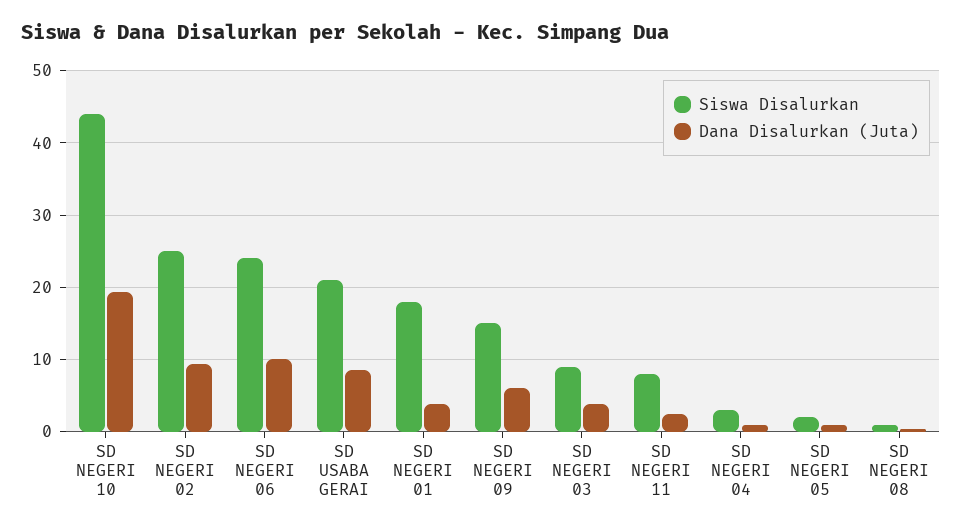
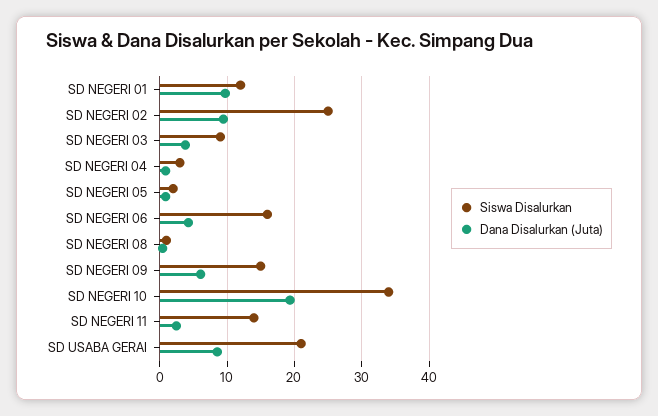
  {
    "Siswa Disalurkan": {
-     "SD NEGERI 10": 44,
+     "SD NEGERI 10": 34,
      "SD NEGERI 02": 25,
-     "SD NEGERI 06": 24,
+     "SD NEGERI 06": 16,
      "SD USABA GERAI": 21,
-     "SD NEGERI 01": 18,
+     "SD NEGERI 01": 12,
      "SD NEGERI 09": 15,
      "SD NEGERI 03": 9,
-     "SD NEGERI 11": 8,
+     "SD NEGERI 11": 14,
      "SD NEGERI 04": 3,
      "SD NEGERI 05": 2,
      "SD NEGERI 08": 1
    },
    "Dana Disalurkan (Juta)": {
      "SD NEGERI 10": 19,
      "SD NEGERI 02": 9,
-     "SD NEGERI 06": 10,
+     "SD NEGERI 06": 4,
      "SD USABA GERAI": 9,
-     "SD NEGERI 01": 4,
+     "SD NEGERI 01": 10,
      "SD NEGERI 09": 6,
      "SD NEGERI 03": 4,
      "SD NEGERI 11": 2,
      "SD NEGERI 04": 1,
      "SD NEGERI 05": 1,
      "SD NEGERI 08": 0
    }
  }

